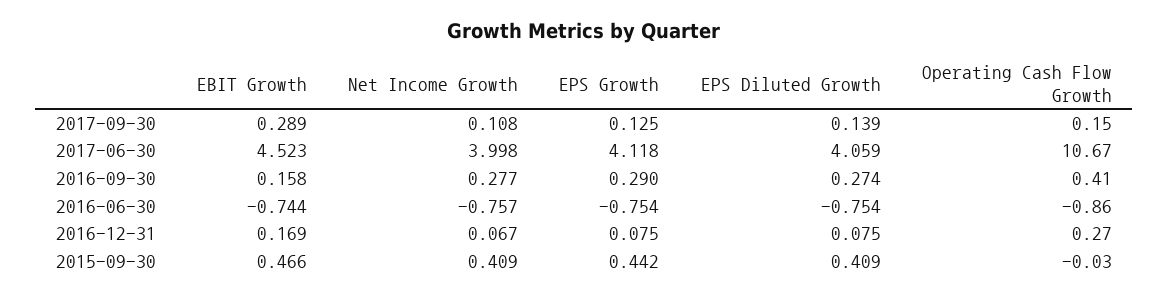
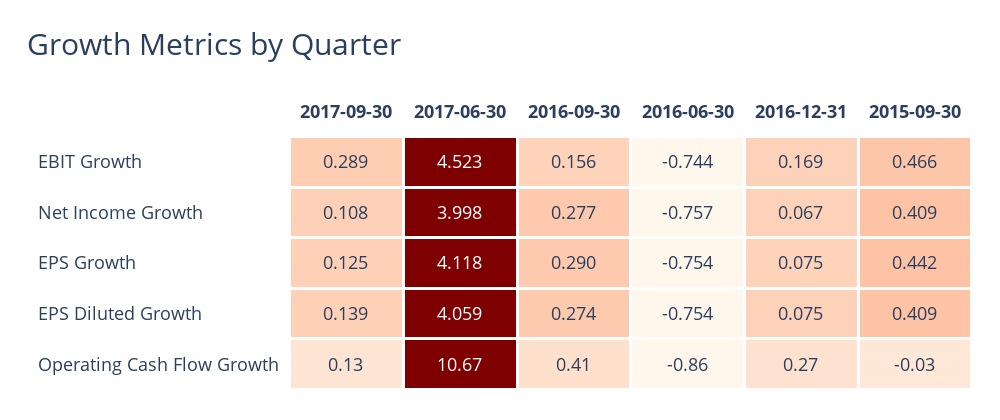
  {
    "EBIT Growth": {
      "2017-09-30": 0.289,
      "2017-06-30": 4.523,
-     "2016-09-30": 0.158,
+     "2016-09-30": 0.156,
      "2016-06-30": -0.744,
      "2016-12-31": 0.169,
      "2015-09-30": 0.466
    },
    "Net Income Growth": {
      "2017-09-30": 0.108,
      "2017-06-30": 3.998,
      "2016-09-30": 0.277,
      "2016-06-30": -0.757,
      "2016-12-31": 0.067,
      "2015-09-30": 0.409
    },
    "EPS Growth": {
      "2017-09-30": 0.125,
      "2017-06-30": 4.118,
      "2016-09-30": 0.29,
      "2016-06-30": -0.754,
      "2016-12-31": 0.075,
      "2015-09-30": 0.442
    },
    "EPS Diluted Growth": {
      "2017-09-30": 0.139,
      "2017-06-30": 4.059,
      "2016-09-30": 0.274,
      "2016-06-30": -0.754,
      "2016-12-31": 0.075,
      "2015-09-30": 0.409
    },
    "Operating Cash Flow Growth": {
-     "2017-09-30": 0.15,
+     "2017-09-30": 0.13,
      "2017-06-30": 10.67,
      "2016-09-30": 0.41,
      "2016-06-30": -0.86,
      "2016-12-31": 0.27,
      "2015-09-30": -0.03
    }
  }

